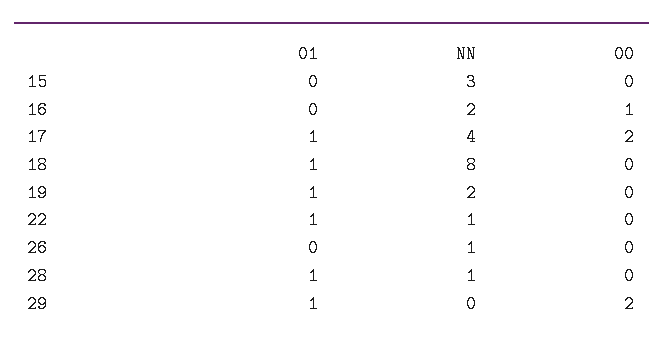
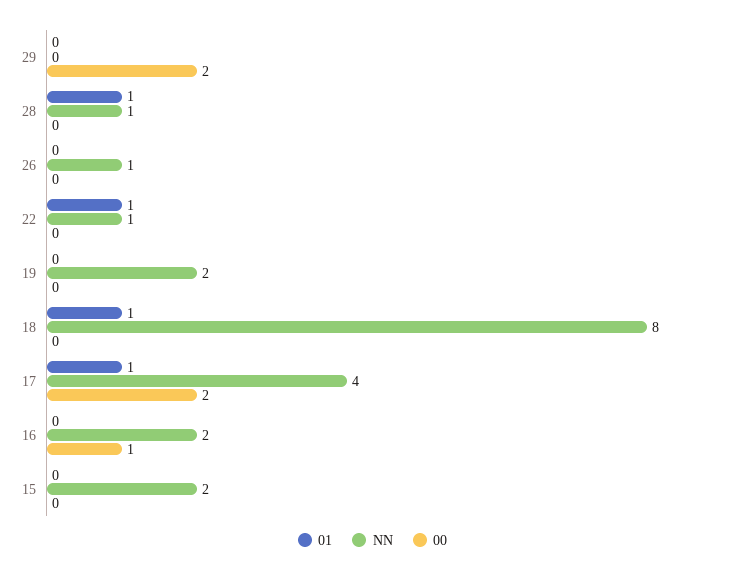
  {
    "01": {
      "15": 0,
      "16": 0,
      "17": 1,
      "18": 1,
-     "19": 1,
+     "19": 0,
      "22": 1,
      "26": 0,
      "28": 1,
-     "29": 1
+     "29": 0
    },
    "NN": {
-     "15": 3,
+     "15": 2,
      "16": 2,
      "17": 4,
      "18": 8,
      "19": 2,
      "22": 1,
      "26": 1,
      "28": 1,
      "29": 0
    },
    "00": {
      "15": 0,
      "16": 1,
      "17": 2,
      "18": 0,
      "19": 0,
      "22": 0,
      "26": 0,
      "28": 0,
      "29": 2
    }
  }

